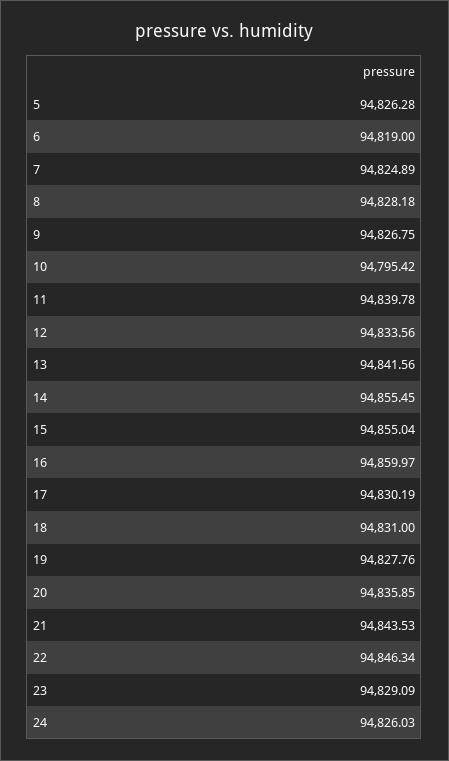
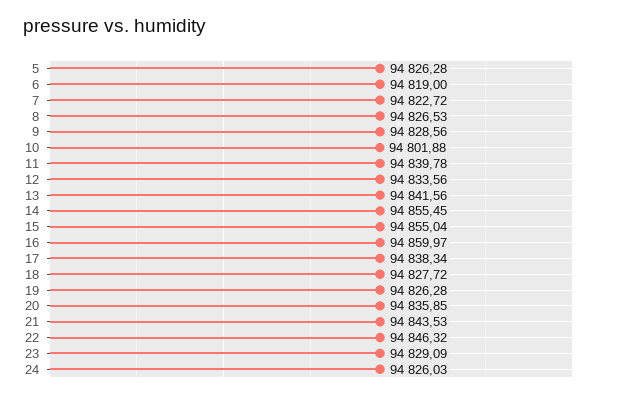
  {
    "5": 94826.28,
    "6": 94819,
-   "7": 94824.89,
+   "7": 94822.72,
-   "8": 94828.18,
+   "8": 94826.53,
-   "9": 94826.75,
+   "9": 94828.56,
-   "10": 94795.42,
+   "10": 94801.88,
    "11": 94839.78,
    "12": 94833.56,
    "13": 94841.56,
    "14": 94855.45,
    "15": 94855.04,
    "16": 94859.97,
-   "17": 94830.19,
+   "17": 94838.34,
-   "18": 94831,
+   "18": 94827.72,
-   "19": 94827.76,
+   "19": 94826.28,
    "20": 94835.85,
    "21": 94843.53,
-   "22": 94846.34,
+   "22": 94846.32,
    "23": 94829.09,
    "24": 94826.03
  }

